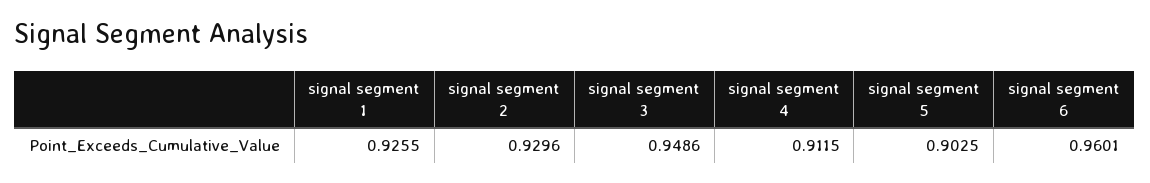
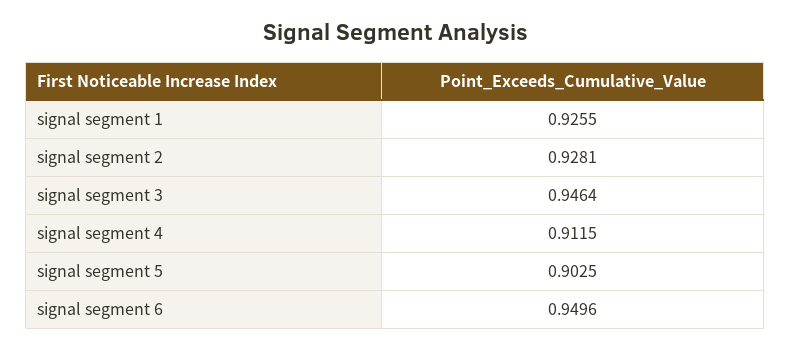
  {
    "signal segment 1": 0.9255,
-   "signal segment 2": 0.9296,
+   "signal segment 2": 0.9281,
-   "signal segment 3": 0.9486,
+   "signal segment 3": 0.9464,
    "signal segment 4": 0.9115,
    "signal segment 5": 0.9025,
-   "signal segment 6": 0.9601
+   "signal segment 6": 0.9496
  }

